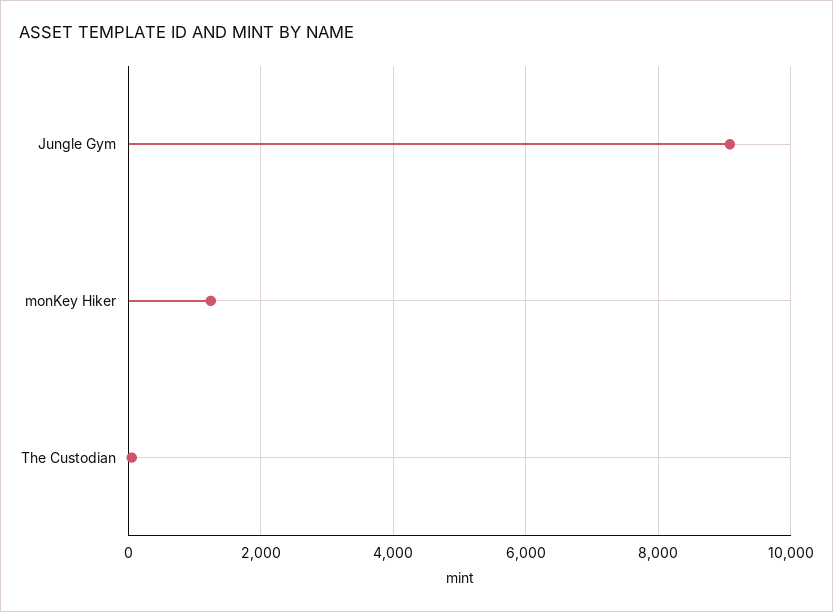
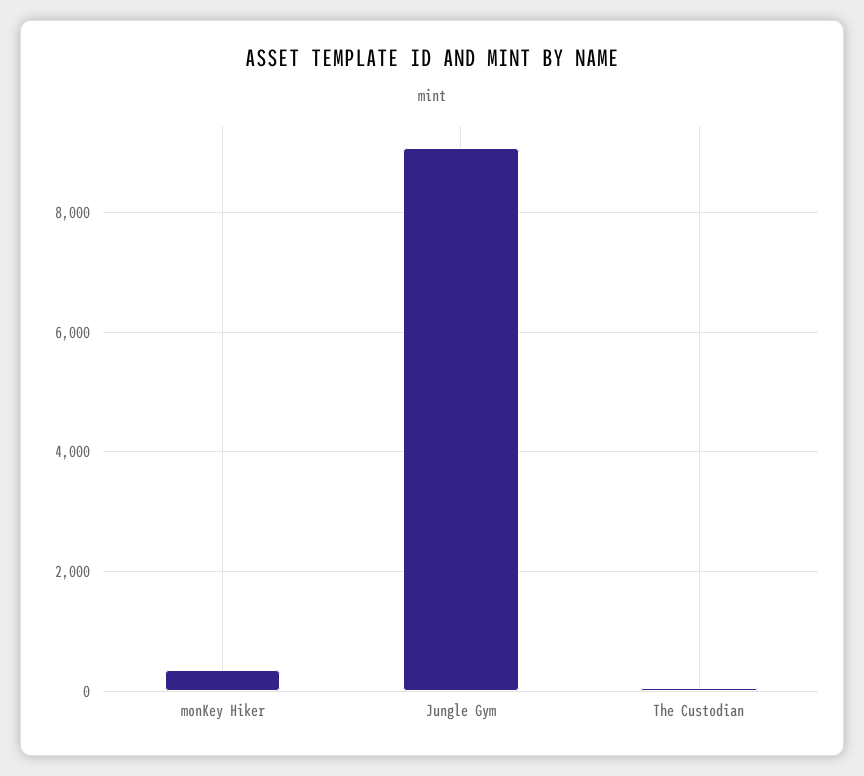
  {
    "Jungle Gym": 9000,
-   "monKey Hiker": 1200,
+   "monKey Hiker": 400,
    "The Custodian": 0
  }

